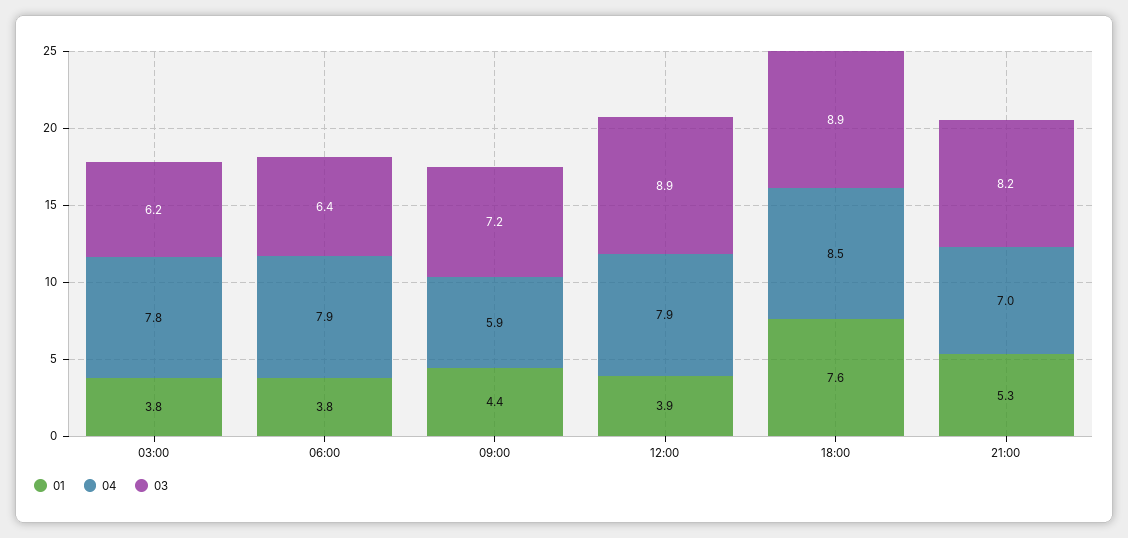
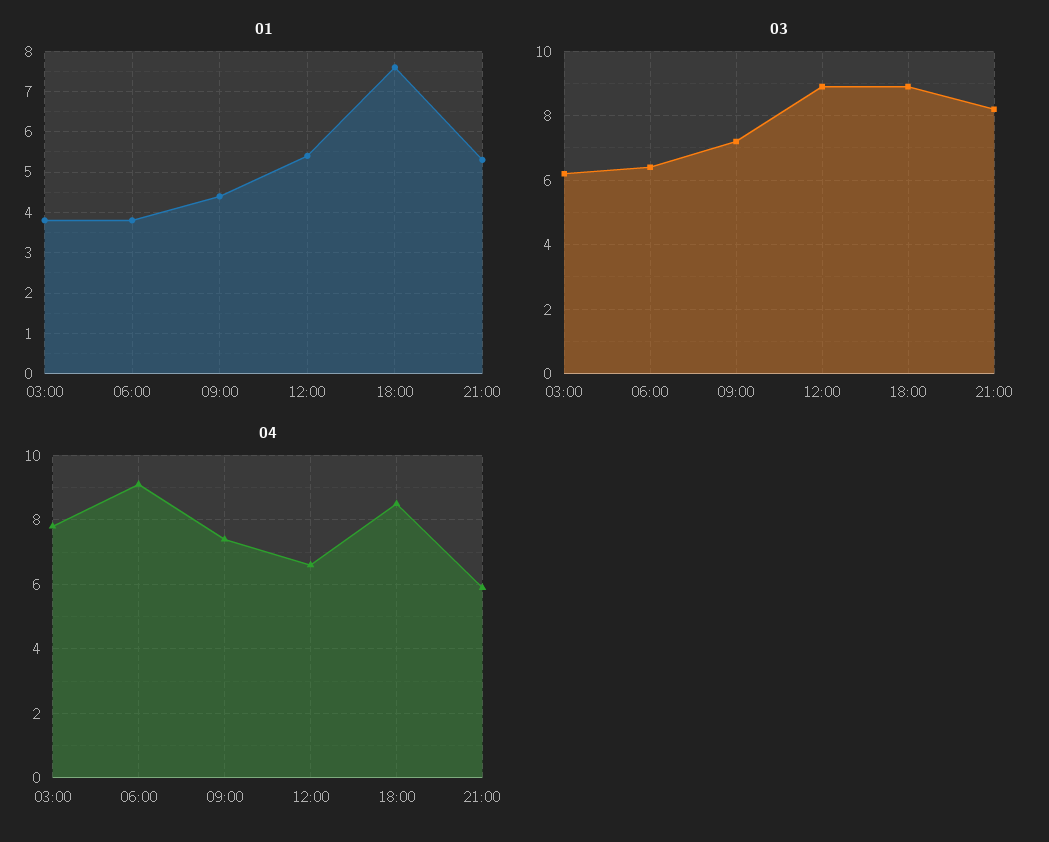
  {
    "01": {
      "03:00": 3.8,
      "06:00": 3.8,
      "09:00": 4.4,
-     "12:00": 3.9,
+     "12:00": 5.5,
      "18:00": 7.6,
      "21:00": 5.3
    },
    "04": {
      "03:00": 7.8,
-     "06:00": 7.9,
+     "06:00": 9,
-     "09:00": 5.9,
+     "09:00": 7.5,
-     "12:00": 7.9,
+     "12:00": 6.5,
      "18:00": 8.5,
-     "21:00": 7
+     "21:00": 6
    },
    "03": {
      "03:00": 6.2,
      "06:00": 6.4,
      "09:00": 7.2,
      "12:00": 8.9,
      "18:00": 8.9,
      "21:00": 8.2
    }
  }

